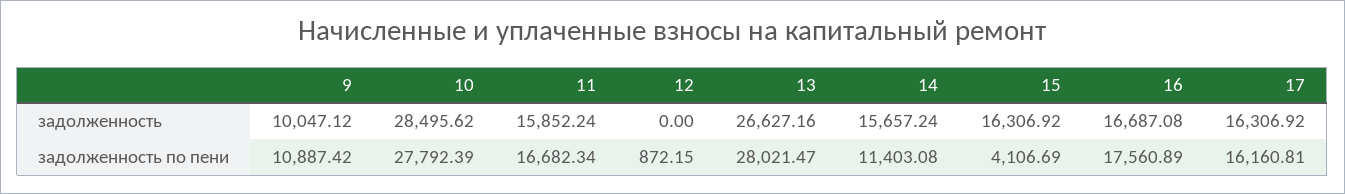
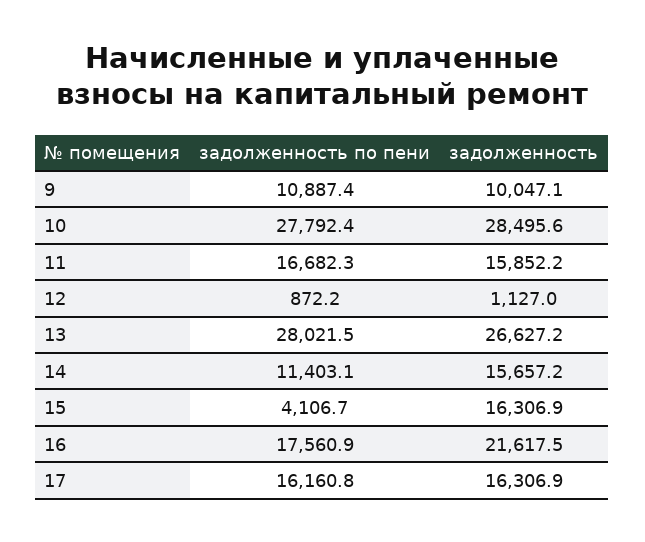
  {
    "9": {
      "задолженность": 10047.12,
      "задолженность по пени": 10887.42
    },
    "10": {
      "задолженность": 28495.62,
      "задолженность по пени": 27792.39
    },
    "11": {
      "задолженность": 15852.24,
      "задолженность по пени": 16682.34
    },
    "12": {
-     "задолженность": 0,
+     "задолженность": 1127,
      "задолженность по пени": 872.15
    },
    "13": {
      "задолженность": 26627.16,
      "задолженность по пени": 28021.47
    },
    "14": {
      "задолженность": 15657.24,
      "задолженность по пени": 11403.08
    },
    "15": {
      "задолженность": 16306.92,
      "задолженность по пени": 4106.69
    },
    "16": {
-     "задолженность": 16687.08,
+     "задолженность": 21617.5,
      "задолженность по пени": 17560.89
    },
    "17": {
      "задолженность": 16306.92,
      "задолженность по пени": 16160.81
    }
  }

